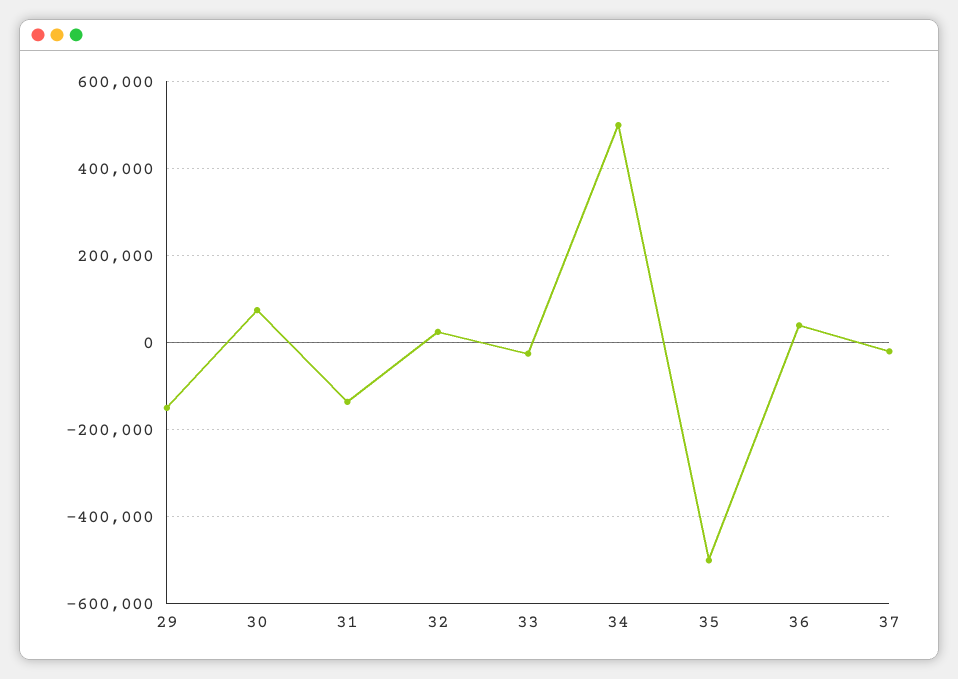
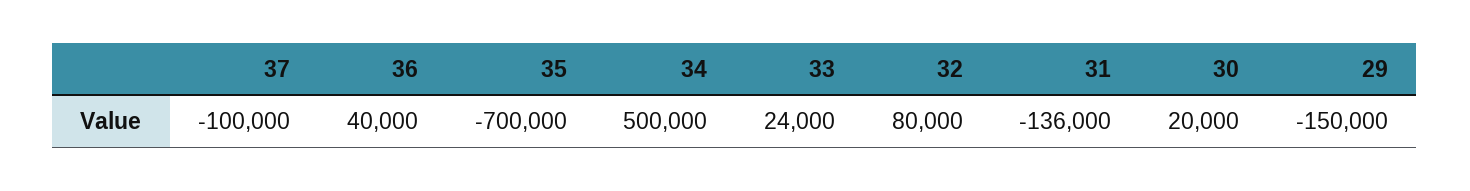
  {
    "29": -150000,
-   "30": 80000,
+   "30": 20000,
    "31": -136000,
-   "32": 20000,
+   "32": 80000,
-   "33": -20000,
+   "33": 24000,
    "34": 500000,
-   "35": -500000,
+   "35": -700000,
    "36": 40000,
-   "37": -20000
+   "37": -100000
  }

